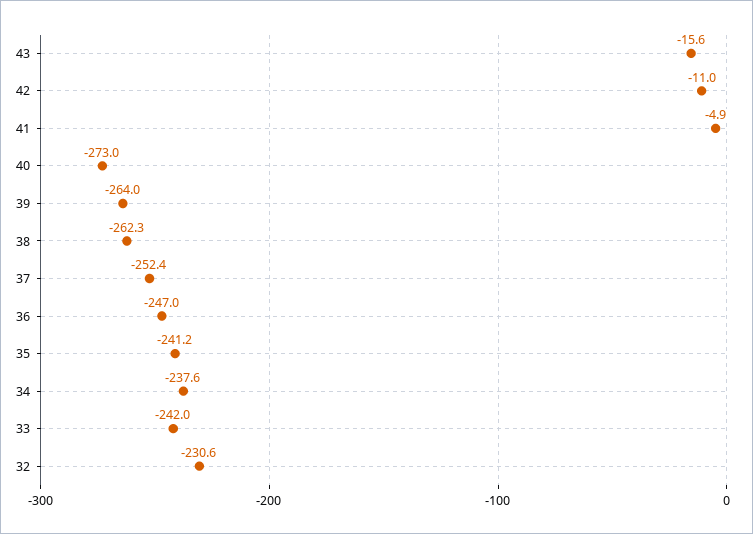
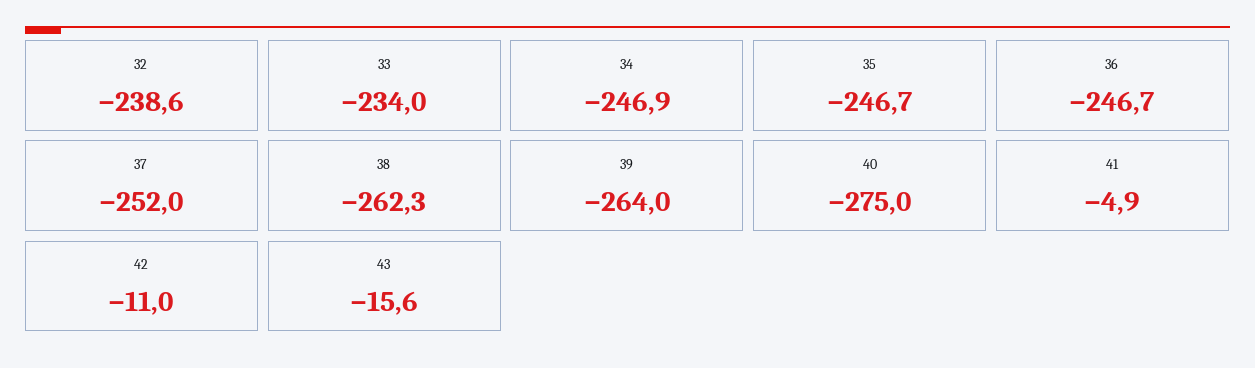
  {
    "43": -15.6,
    "42": -11,
    "41": -4.9,
-   "40": -273,
+   "40": -275,
    "39": -264,
    "38": -262.3,
-   "37": -252.4,
+   "37": -252,
-   "36": -247,
+   "36": -246.7,
-   "35": -241.2,
+   "35": -246.7,
-   "34": -237.6,
+   "34": -246.9,
-   "33": -242,
+   "33": -234,
-   "32": -230.6
+   "32": -238.6
  }

